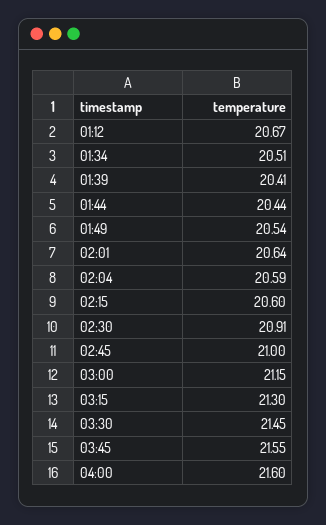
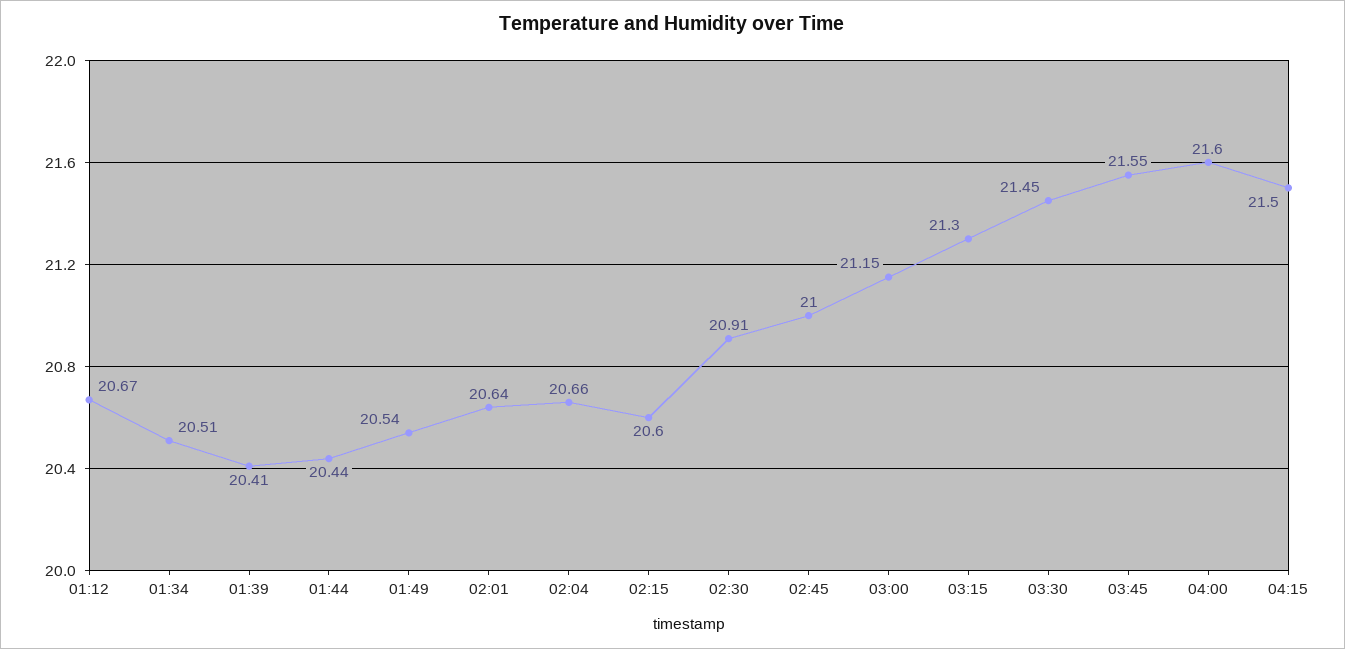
  {
    "01:12": 20.67,
    "01:34": 20.51,
    "01:39": 20.41,
    "01:44": 20.44,
    "01:49": 20.54,
    "02:01": 20.64,
-   "02:04": 20.59,
+   "02:04": 20.66,
    "02:15": 20.6,
    "02:30": 20.91,
    "02:45": 21,
    "03:00": 21.15,
    "03:15": 21.3,
    "03:30": 21.45,
    "03:45": 21.55,
-   "04:00": 21.6
+   "04:00": 21.6,
+   "04:15": 21.5
  }

